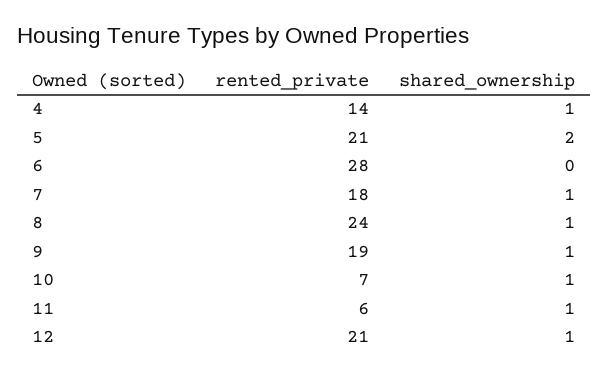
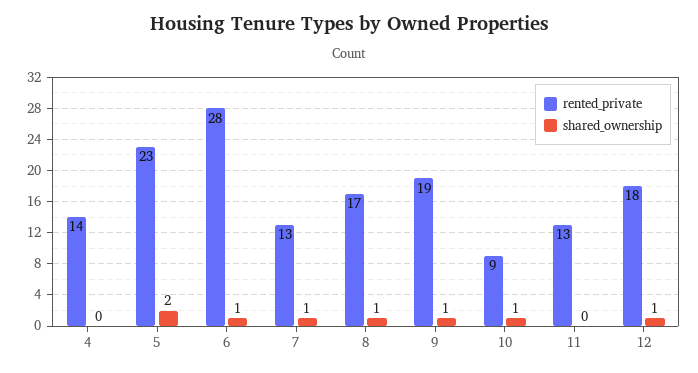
  {
    "rented_private": {
      "4": 14,
-     "5": 21,
+     "5": 23,
      "6": 28,
-     "7": 18,
+     "7": 13,
-     "8": 24,
+     "8": 17,
      "9": 19,
-     "10": 7,
+     "10": 9,
-     "11": 6,
+     "11": 13,
-     "12": 21
+     "12": 18
    },
    "shared_ownership": {
-     "4": 1,
+     "4": 0,
      "5": 2,
-     "6": 0,
+     "6": 1,
      "7": 1,
      "8": 1,
      "9": 1,
      "10": 1,
-     "11": 1,
+     "11": 0,
      "12": 1
    }
  }

